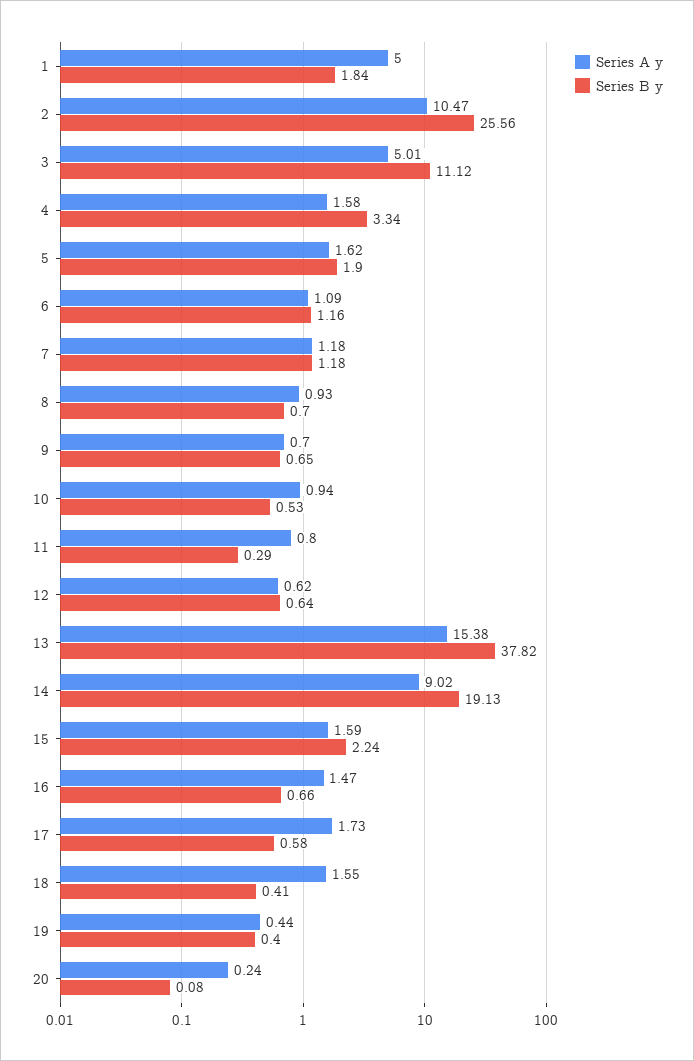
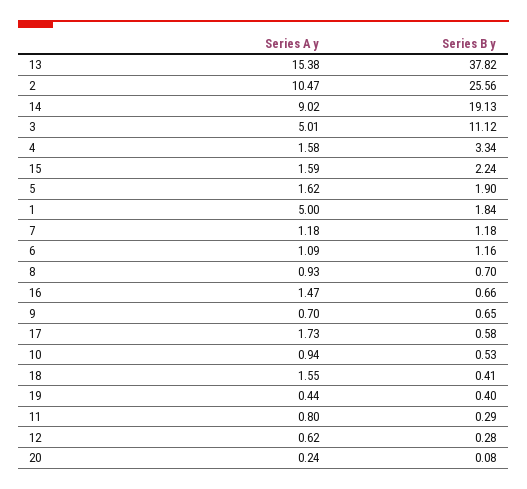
  {
    "Series A y": {
      "1": 5,
      "2": 10.47,
      "3": 5.01,
      "4": 1.58,
      "5": 1.62,
      "6": 1.09,
      "7": 1.18,
      "8": 0.93,
      "9": 0.7,
      "10": 0.94,
      "11": 0.8,
      "12": 0.62,
      "13": 15.38,
      "14": 9.02,
      "15": 1.59,
      "16": 1.47,
      "17": 1.73,
      "18": 1.55,
      "19": 0.44,
      "20": 0.24
    },
    "Series B y": {
      "1": 1.84,
      "2": 25.56,
      "3": 11.12,
      "4": 3.34,
      "5": 1.9,
      "6": 1.16,
      "7": 1.18,
      "8": 0.7,
      "9": 0.65,
      "10": 0.53,
      "11": 0.29,
-     "12": 0.64,
+     "12": 0.28,
      "13": 37.82,
      "14": 19.13,
      "15": 2.24,
      "16": 0.66,
      "17": 0.58,
      "18": 0.41,
      "19": 0.4,
      "20": 0.08
    }
  }

